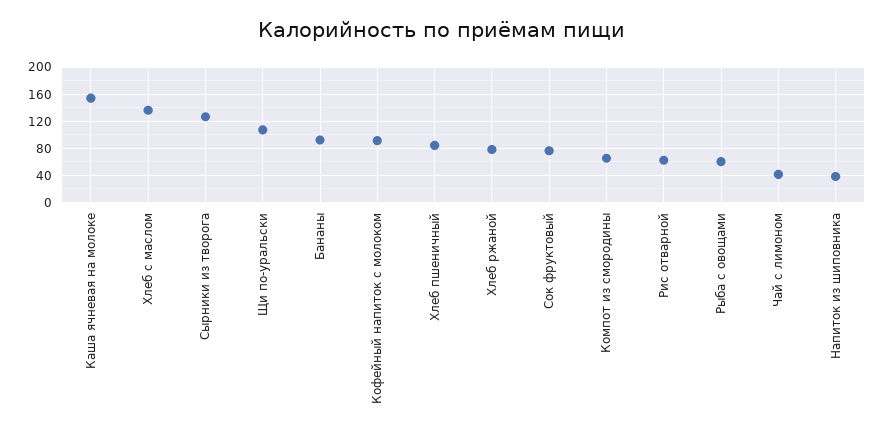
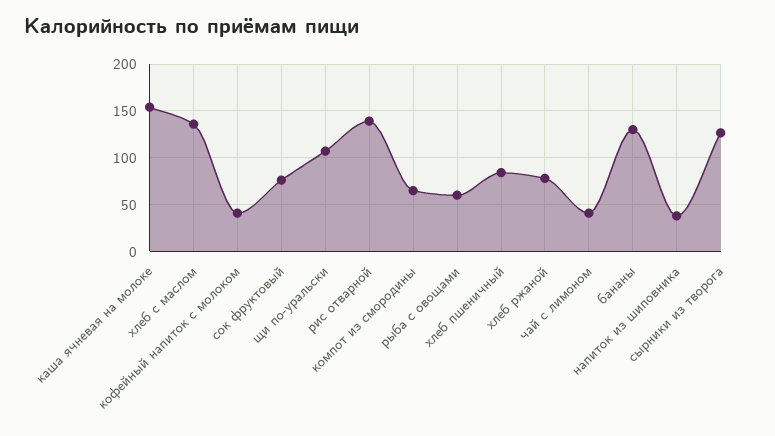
  {
    "Каша ячневая на молоке": 150,
    "Хлеб с маслом": 140,
    "Сырники из творога": 130,
    "Щи по-уральски": 110,
-   "Бананы": 90,
+   "Бананы": 130,
-   "Кофейный напиток с молоком": 90,
+   "Кофейный напиток с молоком": 40,
    "Хлеб пшеничный": 80,
    "Хлеб ржаной": 80,
    "Сок фруктовый": 80,
    "Компот из смородины": 70,
-   "Рис отварной": 60,
+   "Рис отварной": 140,
    "Рыба с овощами": 60,
    "Чай с лимоном": 40,
    "Напиток из шиповника": 40
  }

